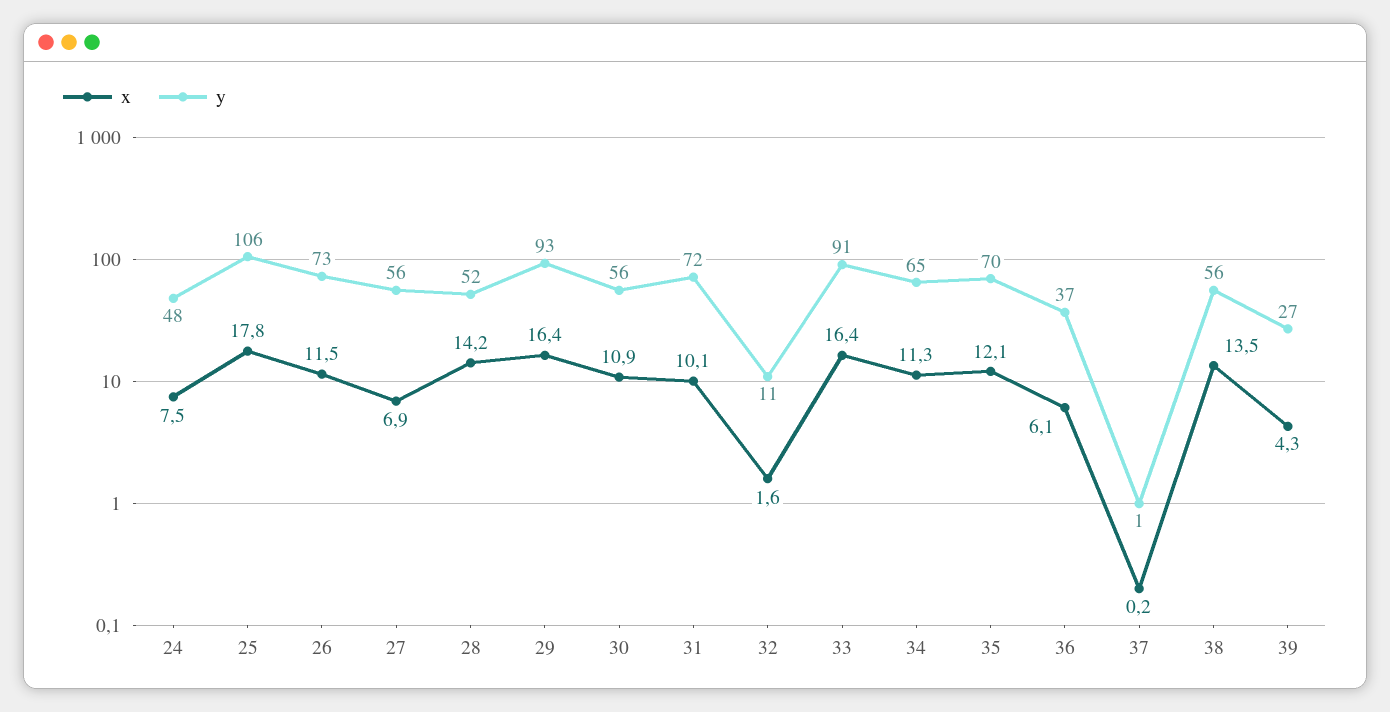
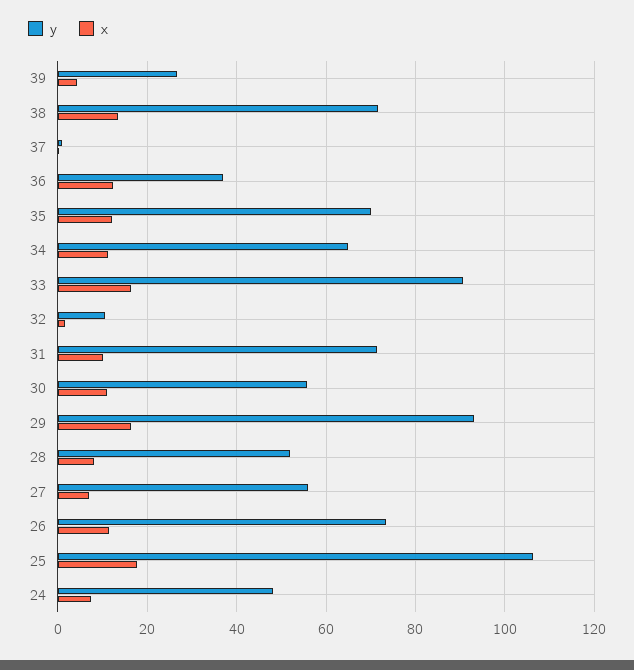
  {
    "x": {
      "24": 7.5,
      "25": 17.8,
      "26": 11.5,
      "27": 6.9,
-     "28": 14.2,
+     "28": 8,
      "29": 16.4,
      "30": 10.9,
      "31": 10.1,
      "32": 1.6,
      "33": 16.4,
      "34": 11.3,
      "35": 12.1,
-     "36": 6.1,
+     "36": 12,
      "37": 0.2,
      "38": 13.5,
      "39": 4.3
    },
    "y": {
      "24": 48,
      "25": 106,
      "26": 73,
      "27": 56,
      "28": 52,
      "29": 93,
      "30": 56,
      "31": 72,
      "32": 11,
      "33": 91,
      "34": 65,
      "35": 70,
      "36": 37,
      "37": 1,
-     "38": 56,
+     "38": 72,
      "39": 27
    }
  }

